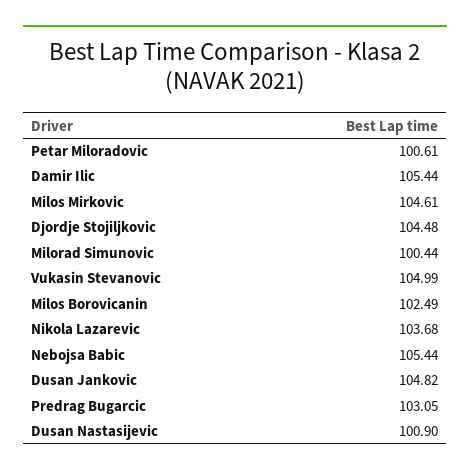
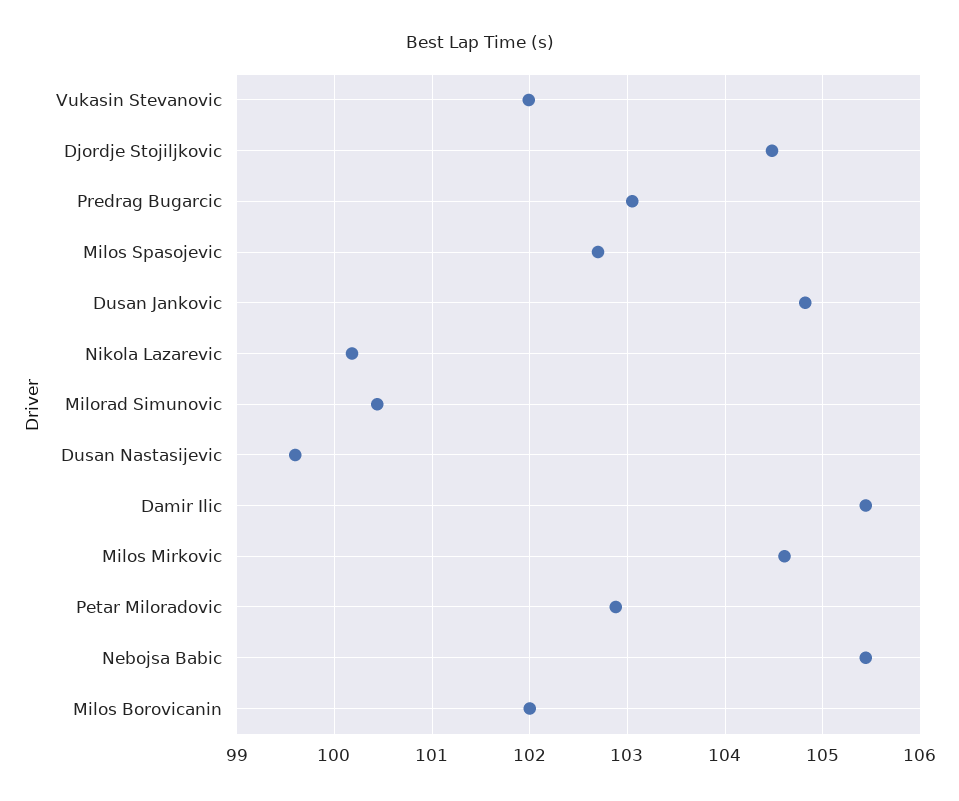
  {
-   "Petar Miloradovic": 100.61,
+   "Petar Miloradovic": 102.9,
    "Damir Ilic": 105.44,
    "Milos Mirkovic": 104.61,
    "Djordje Stojiljkovic": 104.48,
    "Milorad Simunovic": 100.44,
-   "Vukasin Stevanovic": 104.99,
+   "Vukasin Stevanovic": 102,
-   "Milos Borovicanin": 102.49,
+   "Milos Borovicanin": 102,
-   "Nikola Lazarevic": 103.68,
+   "Nikola Lazarevic": 100.2,
    "Nebojsa Babic": 105.44,
    "Dusan Jankovic": 104.82,
    "Predrag Bugarcic": 103.05,
-   "Dusan Nastasijevic": 100.9
+   "Dusan Nastasijevic": 99.6,
+   "Milos Spasojevic": 102.7
  }

